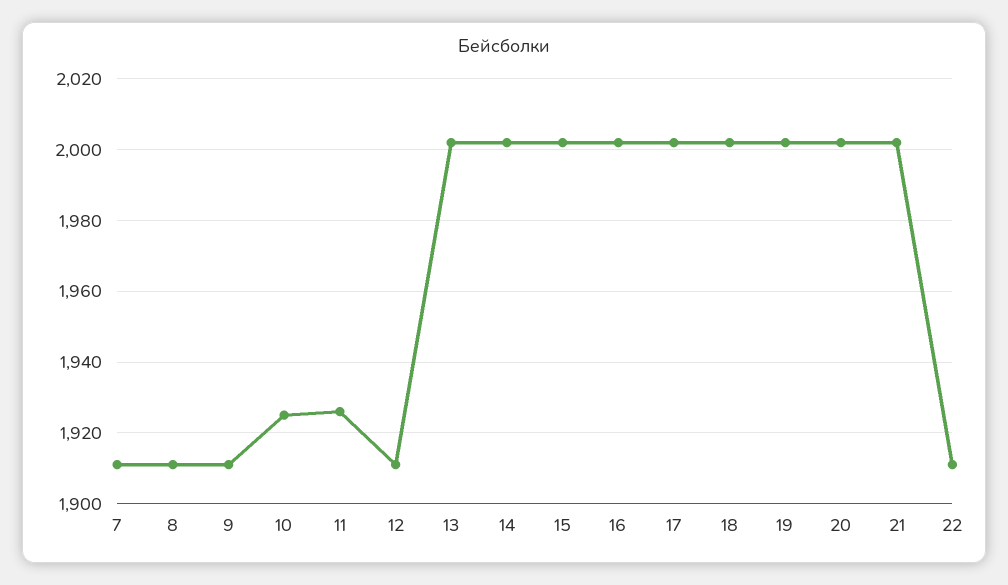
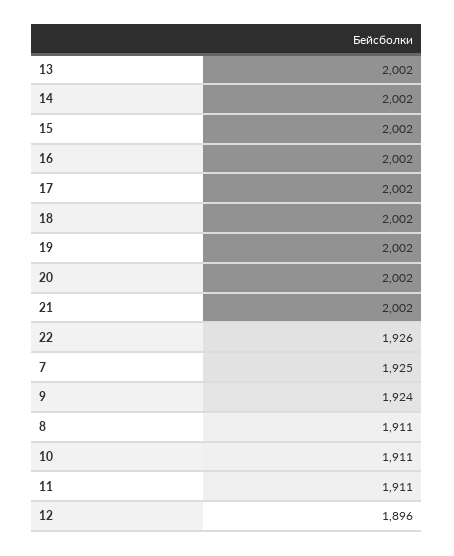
  {
-   "7": 1910,
+   "7": 1925,
    "8": 1911,
-   "9": 1910,
+   "9": 1924,
-   "10": 1925,
+   "10": 1911,
-   "11": 1925,
+   "11": 1911,
-   "12": 1910,
+   "12": 1896,
    "13": 2002,
    "14": 2002,
    "15": 2002,
    "16": 2002,
    "17": 2002,
    "18": 2002,
    "19": 2002,
    "20": 2002,
    "21": 2002,
-   "22": 1910
+   "22": 1926
  }

